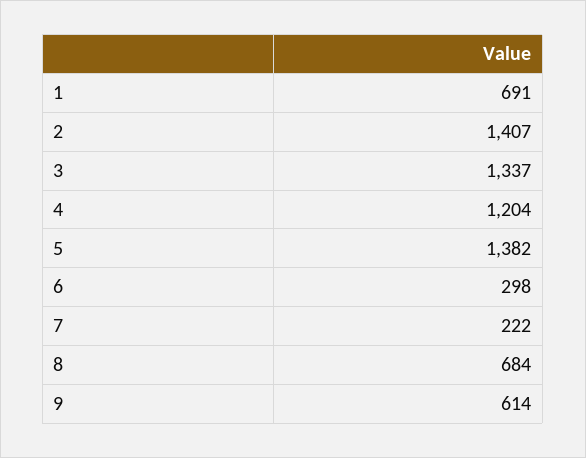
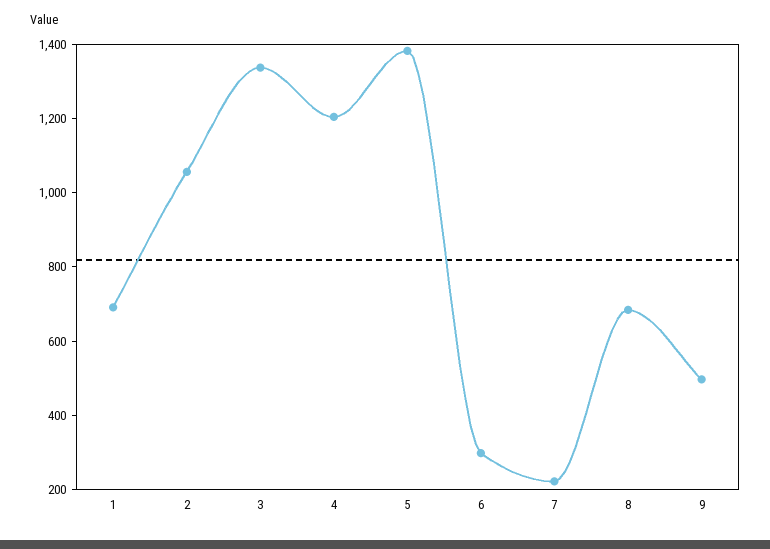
  {
    "1": 691,
-   "2": 1407,
+   "2": 1050,
    "3": 1337,
    "4": 1204,
    "5": 1382,
    "6": 298,
    "7": 222,
    "8": 684,
-   "9": 614
+   "9": 500
  }

